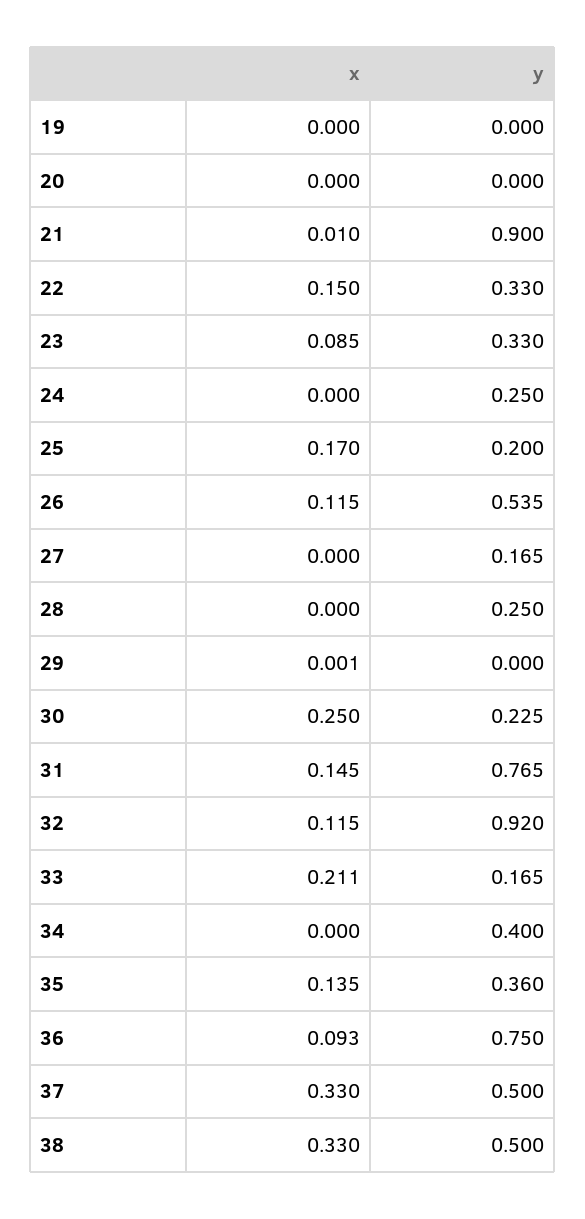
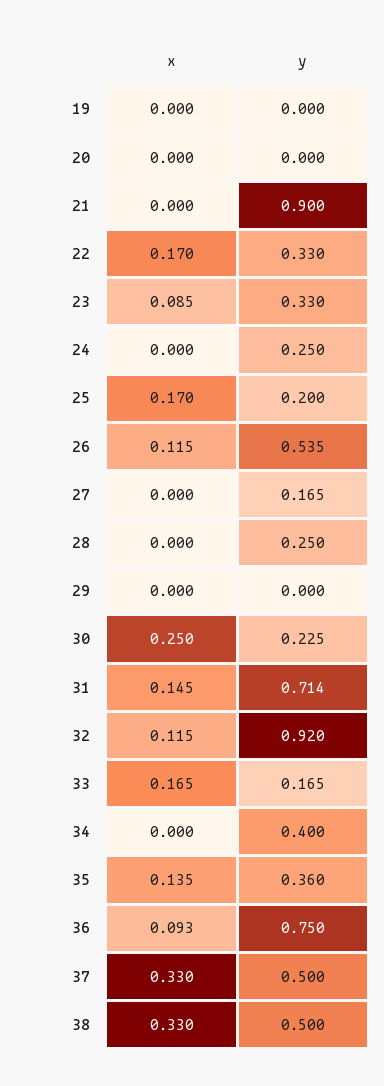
  {
    "x": {
      "19": 0,
      "20": 0,
-     "21": 0.01,
+     "21": 0,
-     "22": 0.15,
+     "22": 0.17,
      "23": 0.085,
      "24": 0,
      "25": 0.17,
      "26": 0.115,
      "27": 0,
      "28": 0,
-     "29": 0.001,
+     "29": 0,
      "30": 0.25,
      "31": 0.145,
      "32": 0.115,
-     "33": 0.211,
+     "33": 0.165,
      "34": 0,
      "35": 0.135,
      "36": 0.093,
      "37": 0.33,
      "38": 0.33
    },
    "y": {
      "19": 0,
      "20": 0,
      "21": 0.9,
      "22": 0.33,
      "23": 0.33,
      "24": 0.25,
      "25": 0.2,
      "26": 0.535,
      "27": 0.165,
      "28": 0.25,
      "29": 0,
      "30": 0.225,
-     "31": 0.765,
+     "31": 0.714,
      "32": 0.92,
      "33": 0.165,
      "34": 0.4,
      "35": 0.36,
      "36": 0.75,
      "37": 0.5,
      "38": 0.5
    }
  }

